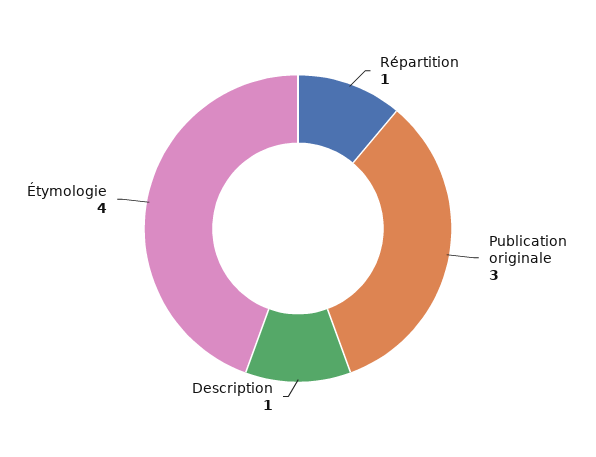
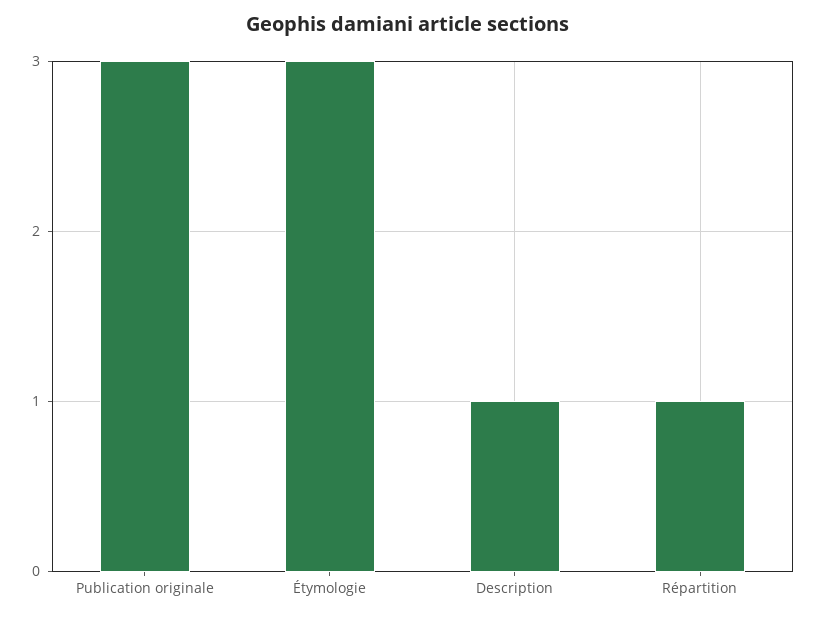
  {
    "Répartition": 1,
    "Publication originale": 3,
    "Description": 1,
-   "Étymologie": 4
+   "Étymologie": 3
  }

